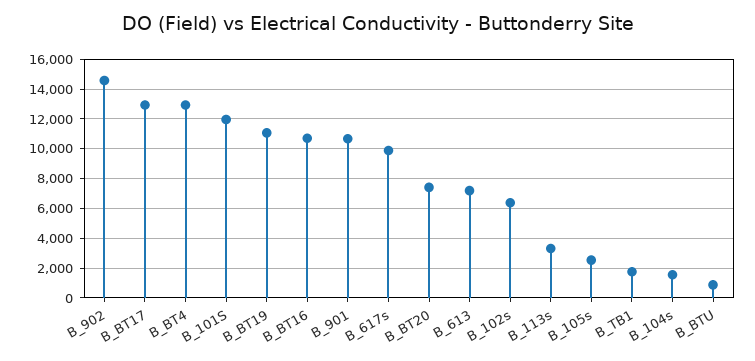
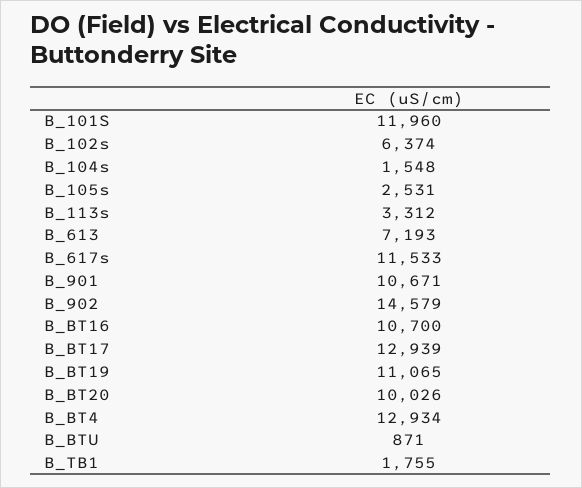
  {
    "B_902": 14579,
    "B_BT17": 12939,
    "B_BT4": 12934,
    "B_101S": 11960,
    "B_BT19": 11065,
    "B_BT16": 10700,
    "B_901": 10671,
-   "B_617s": 10000,
+   "B_617s": 11533,
-   "B_BT20": 7500,
+   "B_BT20": 10026,
    "B_613": 7193,
    "B_102s": 6374,
    "B_113s": 3312,
    "B_105s": 2531,
    "B_TB1": 1755,
    "B_104s": 1548,
    "B_BTU": 871
  }

